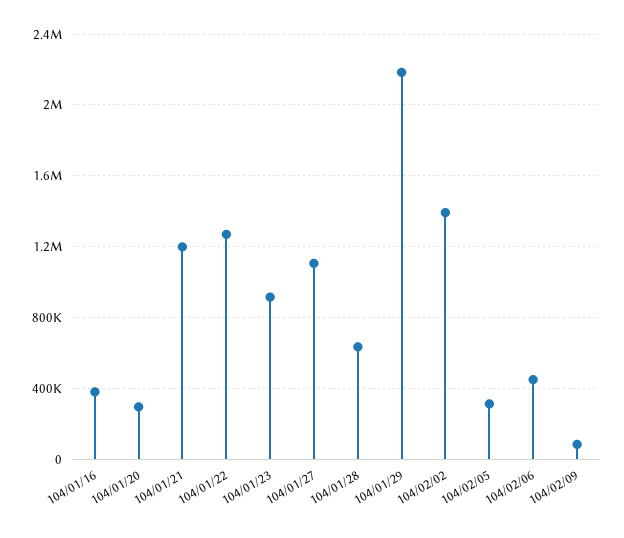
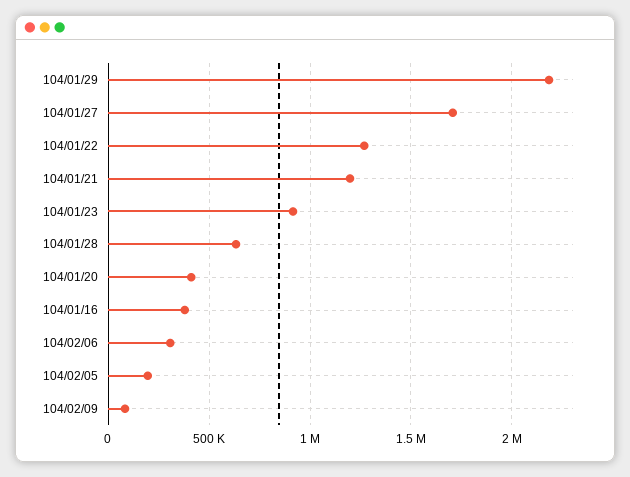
  {
    "104/01/16": 400000,
-   "104/01/20": 300000,
+   "104/01/20": 400000,
    "104/01/21": 1200000,
    "104/01/22": 1250000,
    "104/01/23": 900000,
-   "104/01/27": 1100000,
+   "104/01/27": 1700000,
    "104/01/28": 650000,
    "104/01/29": 2200000,
-   "104/02/02": 1400000,
-   "104/02/05": 300000,
+   "104/02/05": 200000,
-   "104/02/06": 450000,
+   "104/02/06": 300000,
    "104/02/09": 100000
  }

